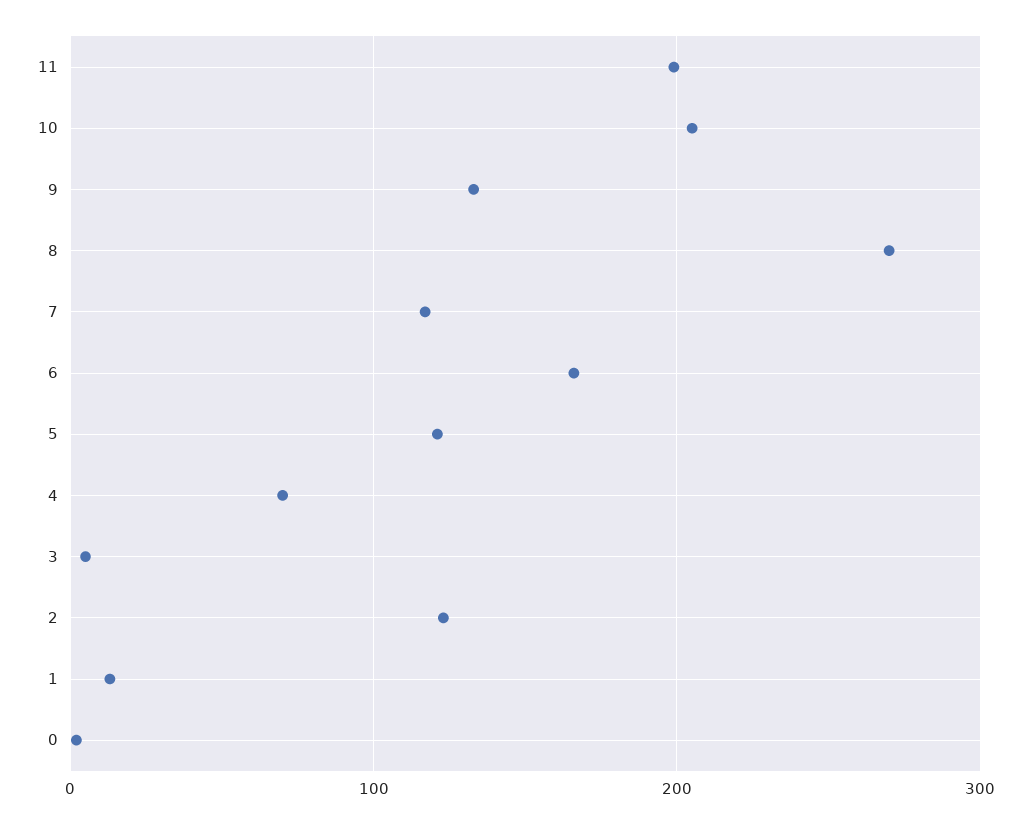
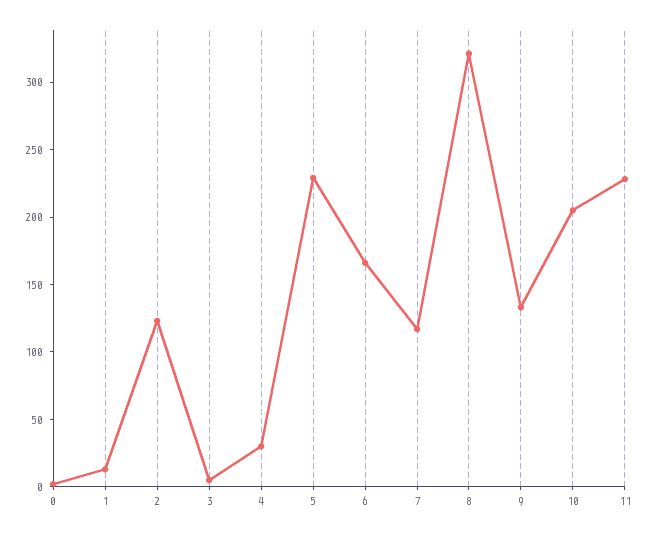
  {
-   "11": 200,
+   "11": 230,
    "10": 210,
    "9": 130,
-   "8": 270,
+   "8": 320,
    "7": 120,
    "6": 170,
-   "5": 120,
+   "5": 230,
-   "4": 70,
+   "4": 30,
    "3": 10,
    "2": 120,
    "1": 10,
    "0": 0
  }

